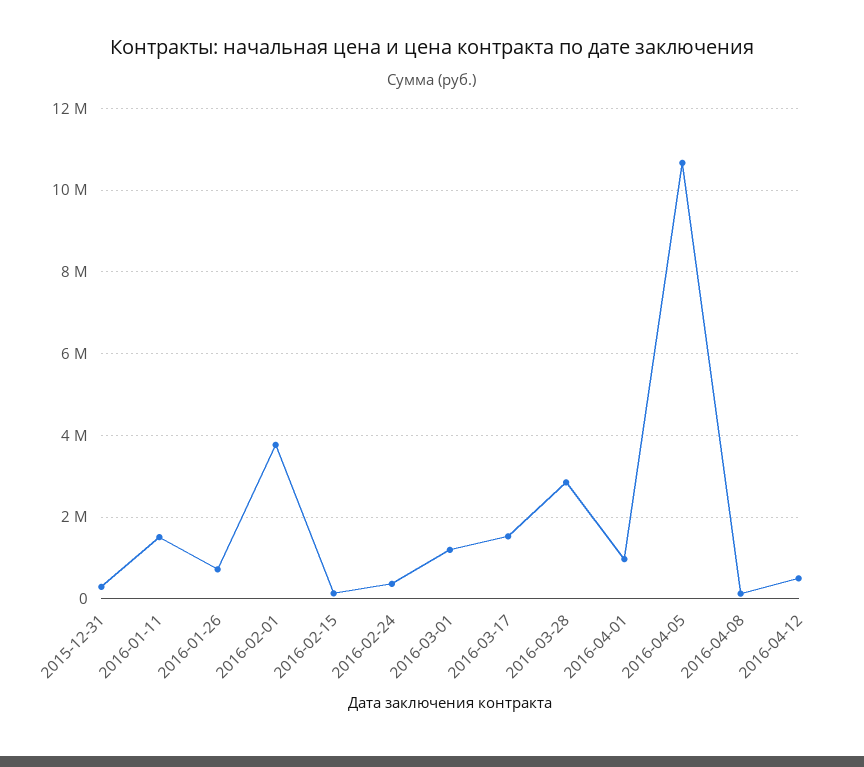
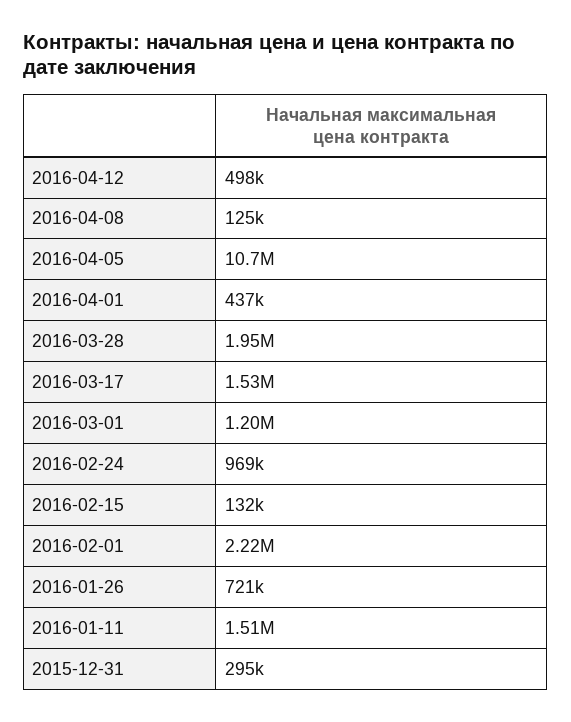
  {
    "2015-12-31": 295000,
    "2016-01-11": 1510000,
    "2016-01-26": 721000,
-   "2016-02-01": 3800000,
+   "2016-02-01": 2220000,
    "2016-02-15": 132000,
-   "2016-02-24": 400000,
+   "2016-02-24": 969000,
    "2016-03-01": 1200000,
    "2016-03-17": 1530000,
-   "2016-03-28": 2800000,
+   "2016-03-28": 1950000,
-   "2016-04-01": 1000000,
+   "2016-04-01": 437000,
    "2016-04-05": 10700000,
    "2016-04-08": 125000,
    "2016-04-12": 498000
  }

